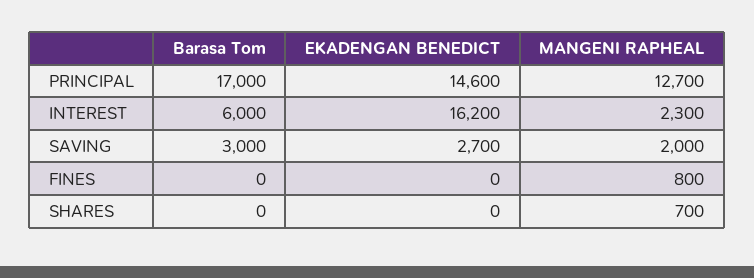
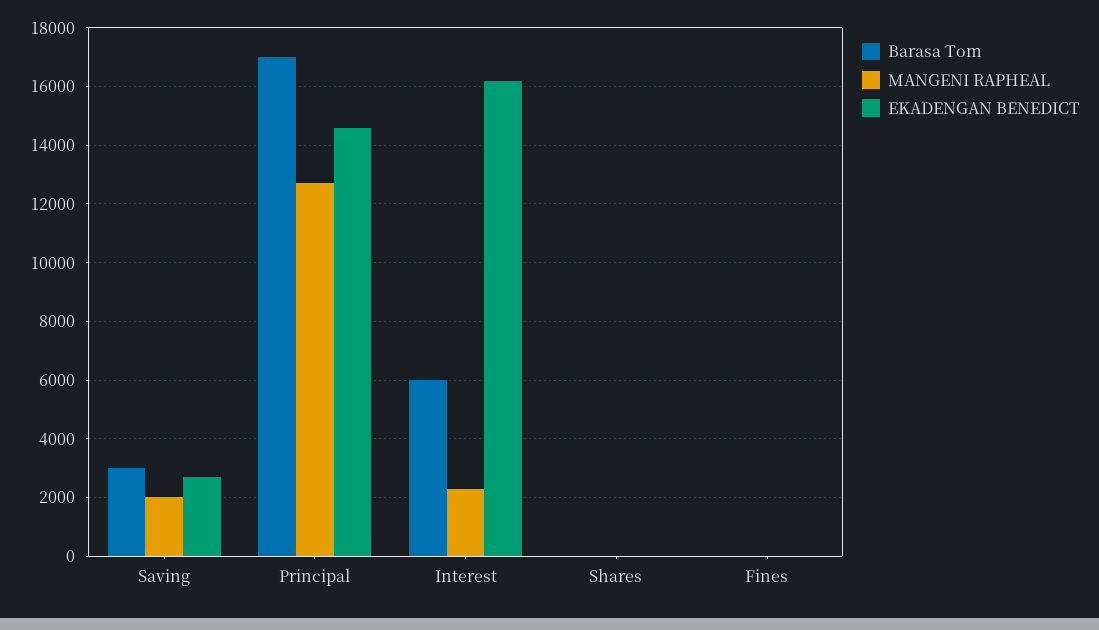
  {
    "Barasa Tom": {
      "PRINCIPAL": 17000,
      "INTEREST": 6000,
      "SAVING": 3000,
      "FINES": 0,
      "SHARES": 0
    },
    "EKADENGAN BENEDICT": {
      "PRINCIPAL": 14600,
      "INTEREST": 16200,
      "SAVING": 2700,
      "FINES": 0,
      "SHARES": 0
    },
    "MANGENI RAPHEAL": {
      "PRINCIPAL": 12700,
      "INTEREST": 2300,
      "SAVING": 2000,
-     "FINES": 800,
+     "FINES": 0,
-     "SHARES": 700
+     "SHARES": 0
    }
  }

